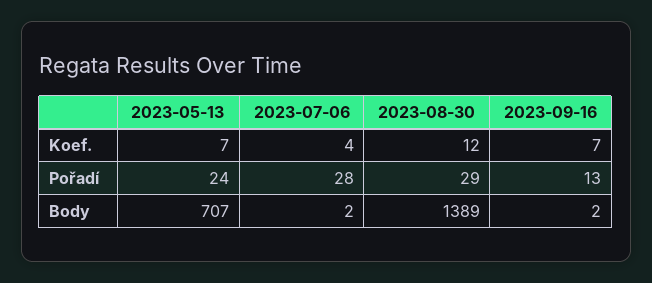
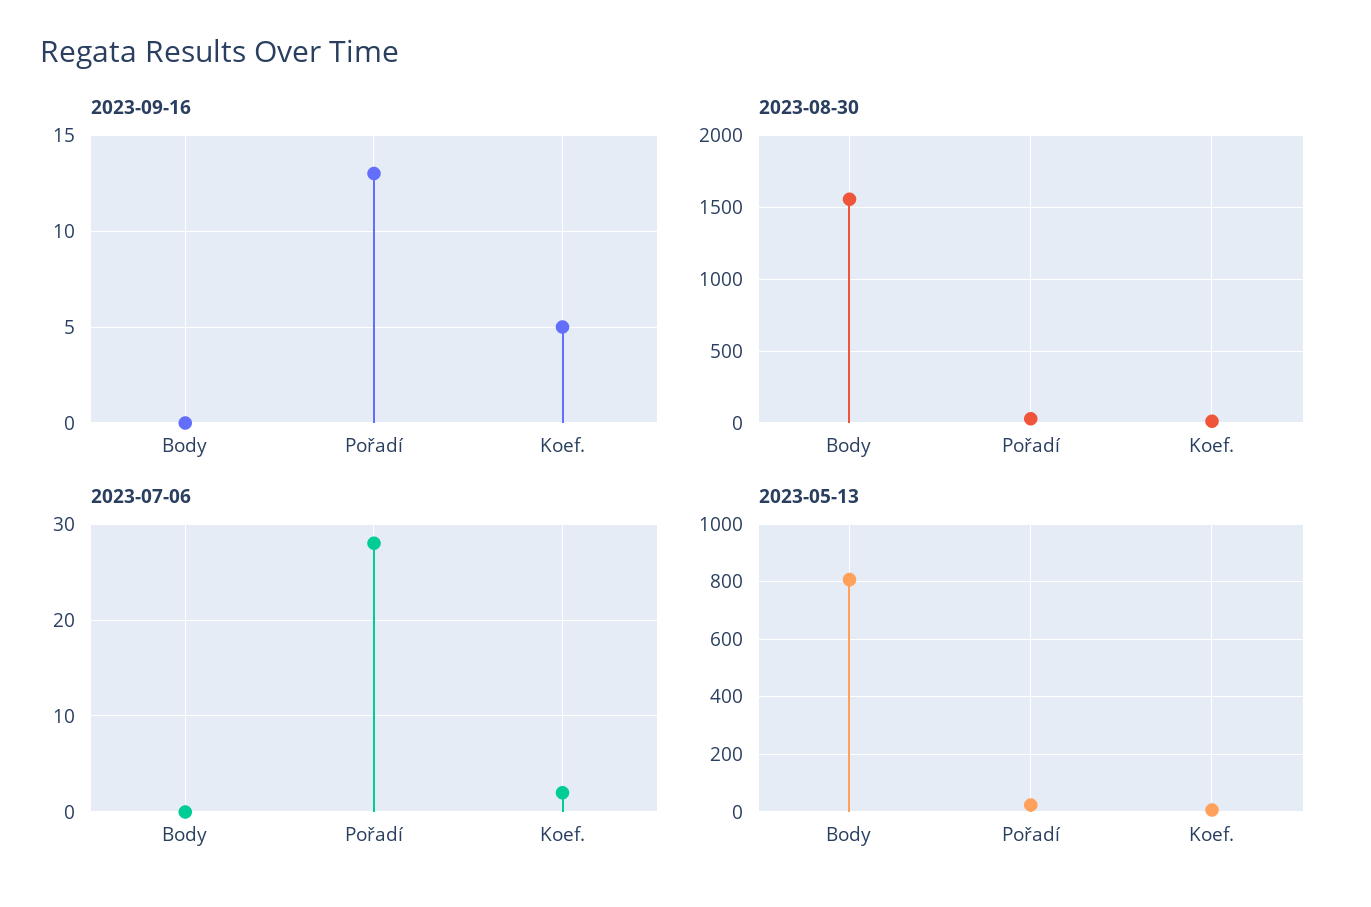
  {
    "2023-05-13": {
      "Koef.": 7,
      "Pořadí": 24,
-     "Body": 707
+     "Body": 800
    },
    "2023-07-06": {
-     "Koef.": 4,
+     "Koef.": 2,
      "Pořadí": 28,
-     "Body": 2
+     "Body": 0
    },
    "2023-08-30": {
      "Koef.": 12,
      "Pořadí": 29,
-     "Body": 1389
+     "Body": 1550
    },
    "2023-09-16": {
-     "Koef.": 7,
+     "Koef.": 5,
      "Pořadí": 13,
-     "Body": 2
+     "Body": 0
    }
  }

